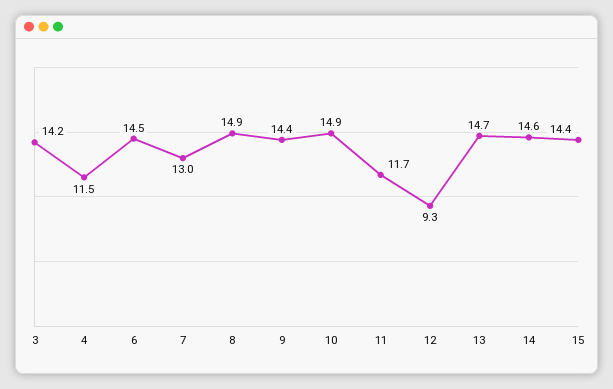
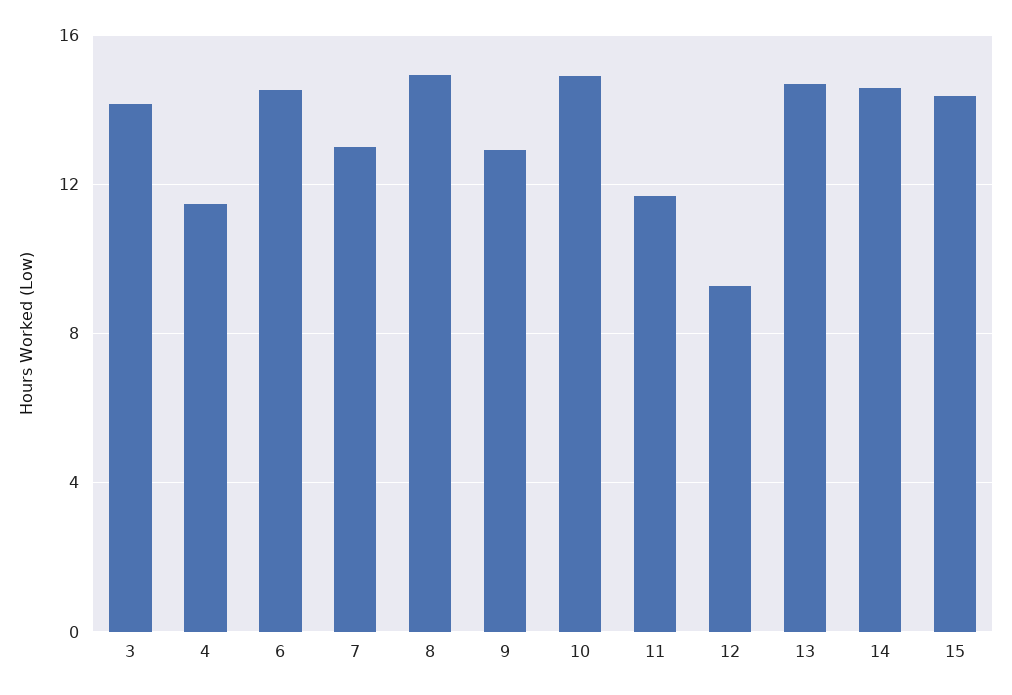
  {
    "3": 14.2,
    "4": 11.5,
    "6": 14.5,
    "7": 13,
    "8": 14.9,
-   "9": 14.4,
+   "9": 13,
    "10": 14.9,
    "11": 11.7,
    "12": 9.3,
    "13": 14.7,
    "14": 14.6,
    "15": 14.4
  }

